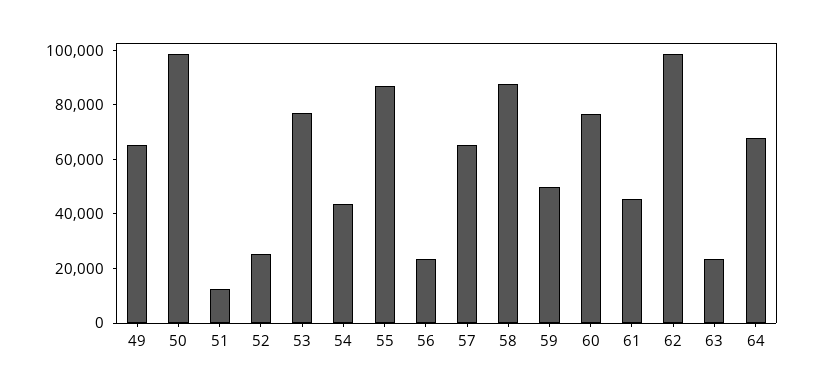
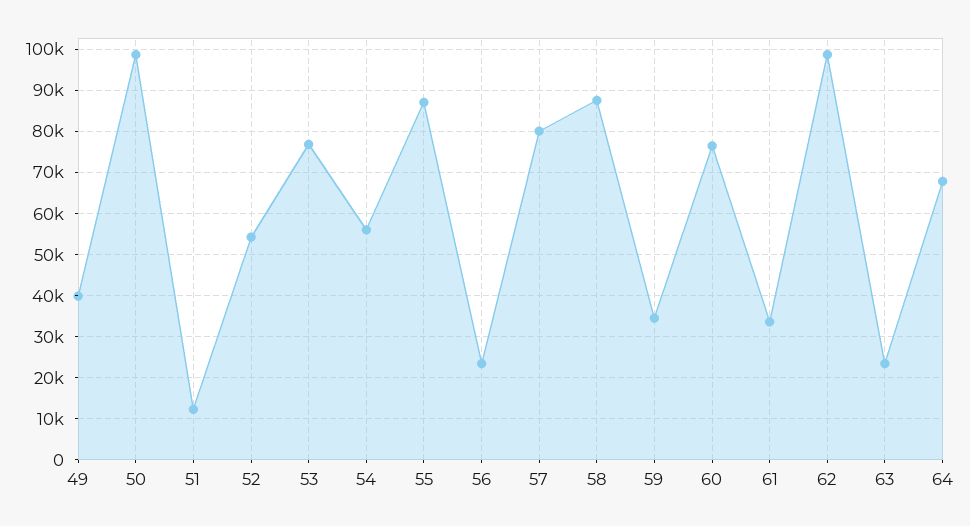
  {
-   "49": 65000,
+   "49": 40000,
    "50": 98000,
    "51": 12000,
-   "52": 25000,
+   "52": 54000,
    "53": 76000,
-   "54": 45000,
+   "54": 56000,
    "55": 88000,
    "56": 24000,
-   "57": 65000,
+   "57": 80000,
    "58": 88000,
-   "59": 50000,
+   "59": 34000,
    "60": 76000,
-   "61": 45000,
+   "61": 34000,
    "62": 98000,
    "63": 24000,
    "64": 68000
  }

